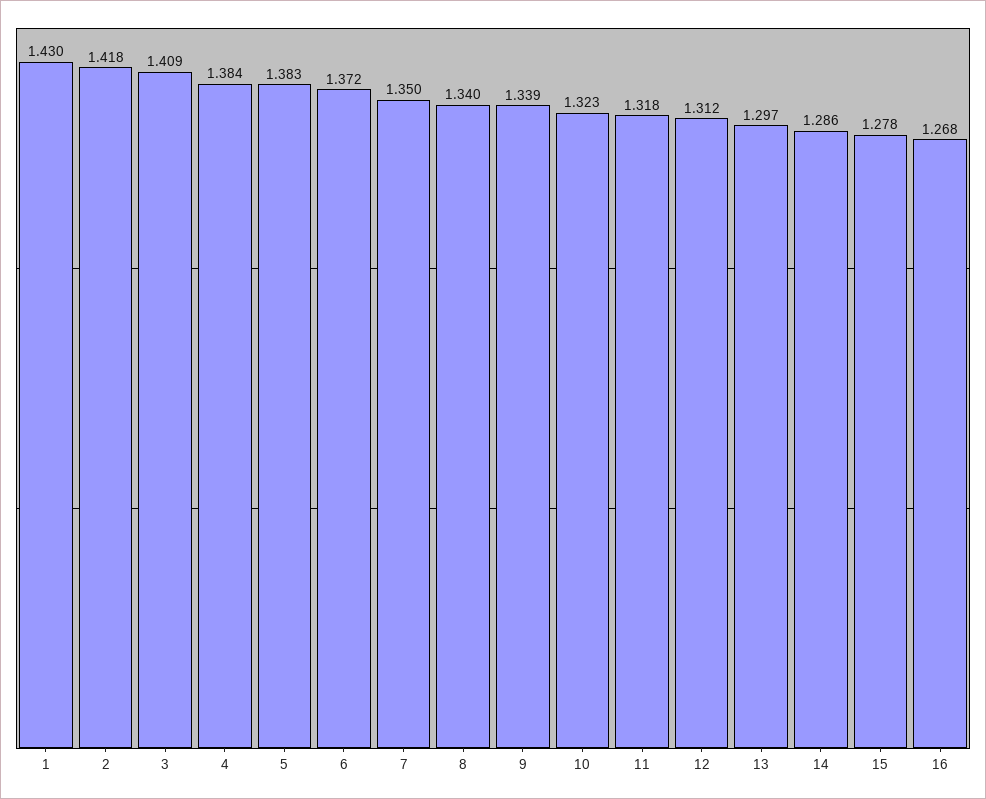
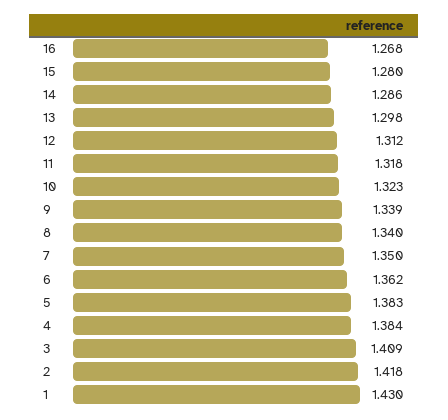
  {
    "1": 1.43,
    "2": 1.418,
    "3": 1.409,
    "4": 1.384,
    "5": 1.383,
-   "6": 1.372,
+   "6": 1.362,
    "7": 1.35,
    "8": 1.34,
    "9": 1.339,
    "10": 1.323,
    "11": 1.318,
    "12": 1.312,
-   "13": 1.297,
+   "13": 1.298,
    "14": 1.286,
-   "15": 1.278,
+   "15": 1.28,
    "16": 1.268
  }

